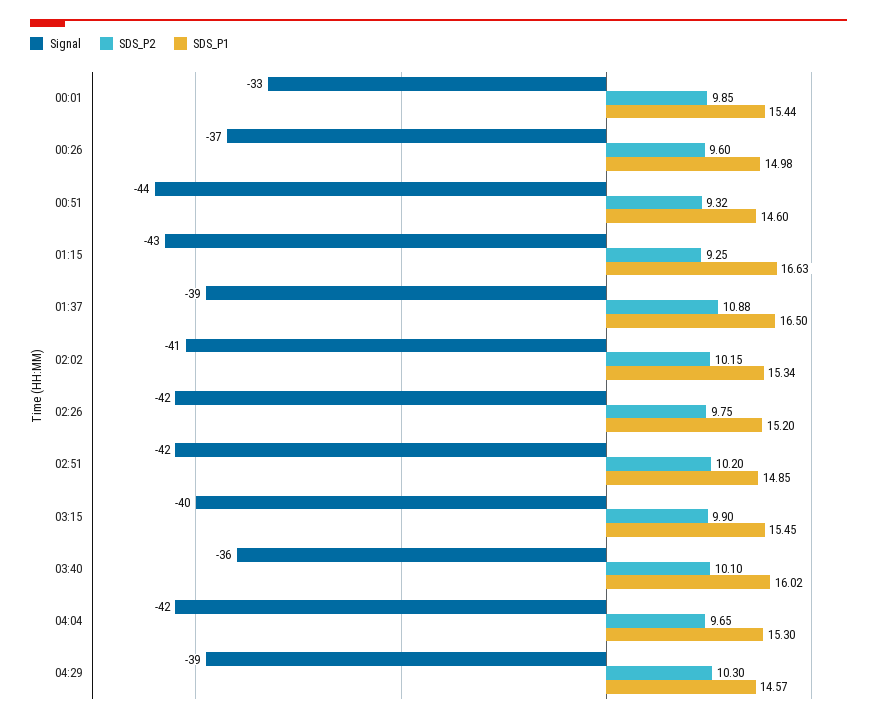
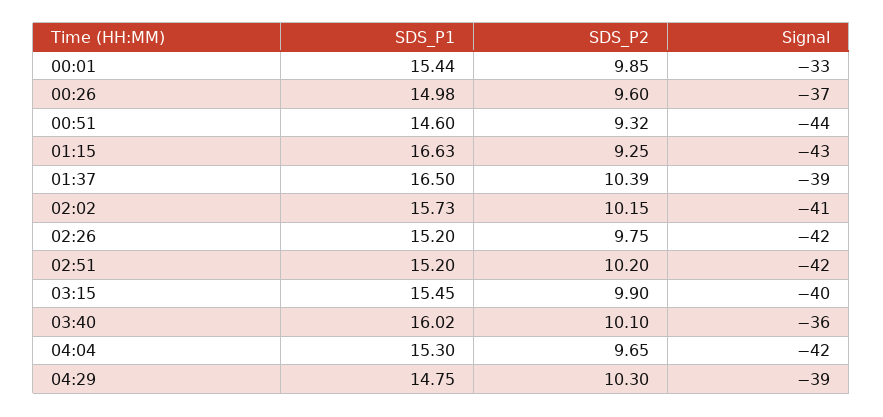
  {
    "Signal": {
      "00:01": -33,
      "00:26": -37,
      "00:51": -44,
      "01:15": -43,
      "01:37": -39,
      "02:02": -41,
      "02:26": -42,
      "02:51": -42,
      "03:15": -40,
      "03:40": -36,
      "04:04": -42,
      "04:29": -39
    },
    "SDS_P2": {
      "00:01": 9.85,
      "00:26": 9.6,
      "00:51": 9.32,
      "01:15": 9.25,
-     "01:37": 10.88,
+     "01:37": 10.39,
      "02:02": 10.15,
      "02:26": 9.75,
      "02:51": 10.2,
      "03:15": 9.9,
      "03:40": 10.1,
      "04:04": 9.65,
      "04:29": 10.3
    },
    "SDS_P1": {
      "00:01": 15.44,
      "00:26": 14.98,
      "00:51": 14.6,
      "01:15": 16.63,
      "01:37": 16.5,
-     "02:02": 15.34,
+     "02:02": 15.73,
      "02:26": 15.2,
-     "02:51": 14.85,
+     "02:51": 15.2,
      "03:15": 15.45,
      "03:40": 16.02,
      "04:04": 15.3,
-     "04:29": 14.57
+     "04:29": 14.75
    }
  }

